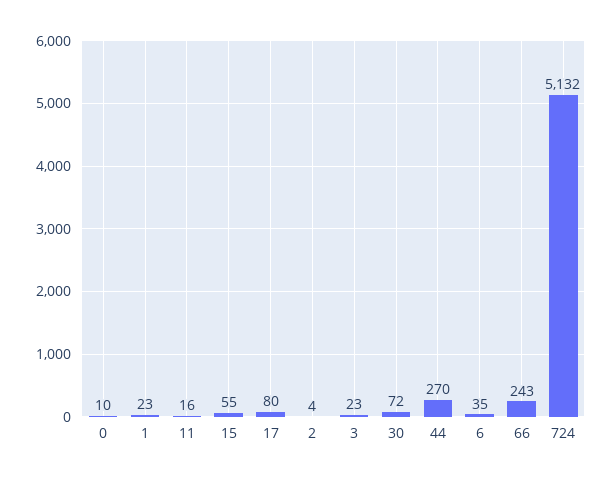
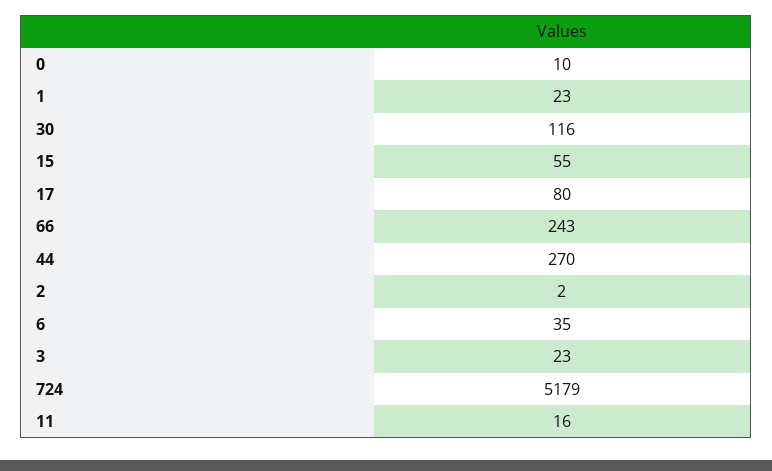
  {
    "0": 10,
    "1": 23,
    "11": 16,
    "15": 55,
    "17": 80,
-   "2": 4,
+   "2": 2,
    "3": 23,
-   "30": 72,
+   "30": 116,
    "44": 270,
    "6": 35,
    "66": 243,
-   "724": 5132
+   "724": 5179
  }

